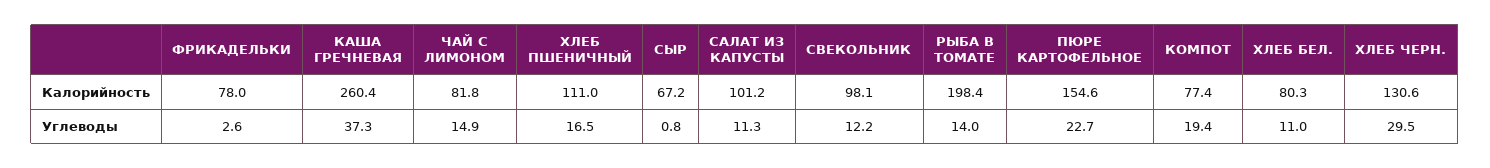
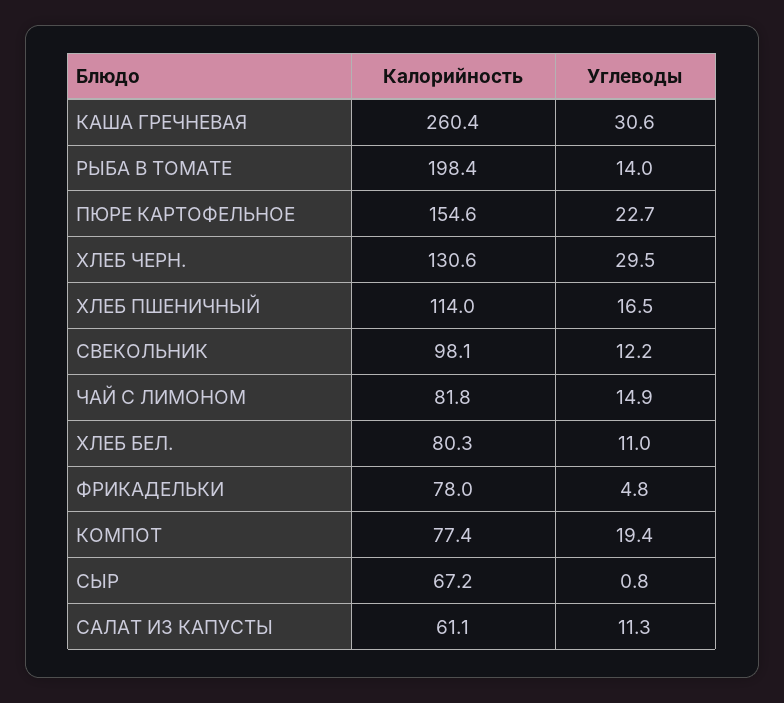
  {
    "ФРИКАДЕЛЬКИ": {
      "Калорийность": 78,
-     "Углеводы": 2.6
+     "Углеводы": 4.8
    },
    "КАША ГРЕЧНЕВАЯ": {
      "Калорийность": 260.4,
-     "Углеводы": 37.3
+     "Углеводы": 30.6
    },
    "ЧАЙ С ЛИМОНОМ": {
      "Калорийность": 81.8,
      "Углеводы": 14.9
    },
    "ХЛЕБ ПШЕНИЧНЫЙ": {
-     "Калорийность": 111,
+     "Калорийность": 114,
      "Углеводы": 16.5
    },
    "СЫР": {
      "Калорийность": 67.2,
      "Углеводы": 0.8
    },
    "САЛАТ ИЗ КАПУСТЫ": {
-     "Калорийность": 101.2,
+     "Калорийность": 61.1,
      "Углеводы": 11.3
    },
    "СВЕКОЛЬНИК": {
      "Калорийность": 98.1,
      "Углеводы": 12.2
    },
    "РЫБА В ТОМАТЕ": {
      "Калорийность": 198.4,
      "Углеводы": 14
    },
    "ПЮРЕ КАРТОФЕЛЬНОЕ": {
      "Калорийность": 154.6,
      "Углеводы": 22.7
    },
    "КОМПОТ": {
      "Калорийность": 77.4,
      "Углеводы": 19.4
    },
    "ХЛЕБ БЕЛ.": {
      "Калорийность": 80.3,
      "Углеводы": 11
    },
    "ХЛЕБ ЧЕРН.": {
      "Калорийность": 130.6,
      "Углеводы": 29.5
    }
  }

